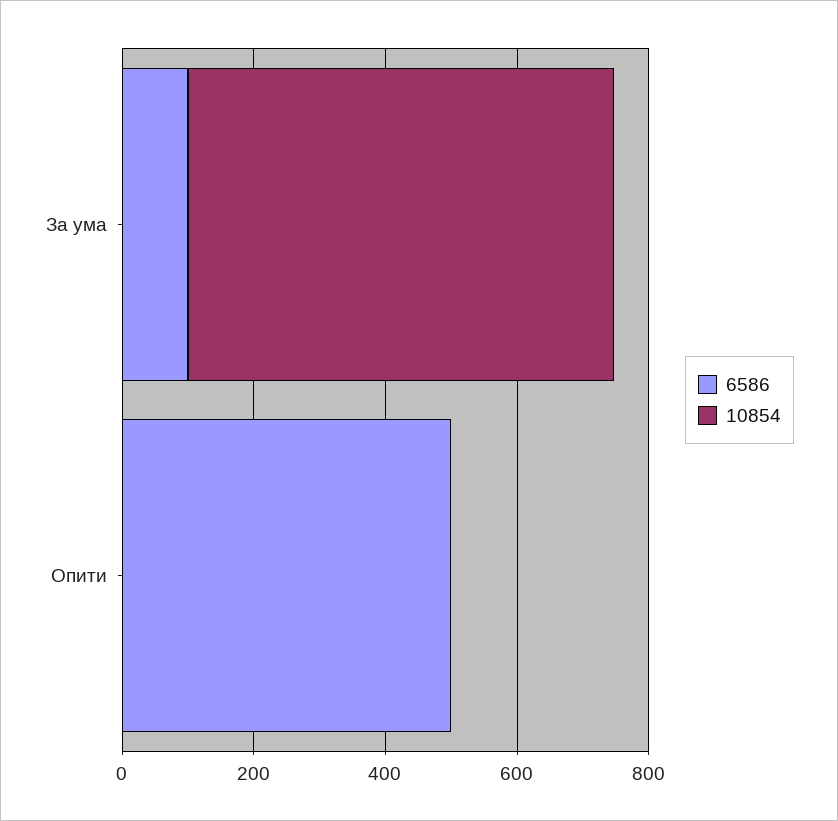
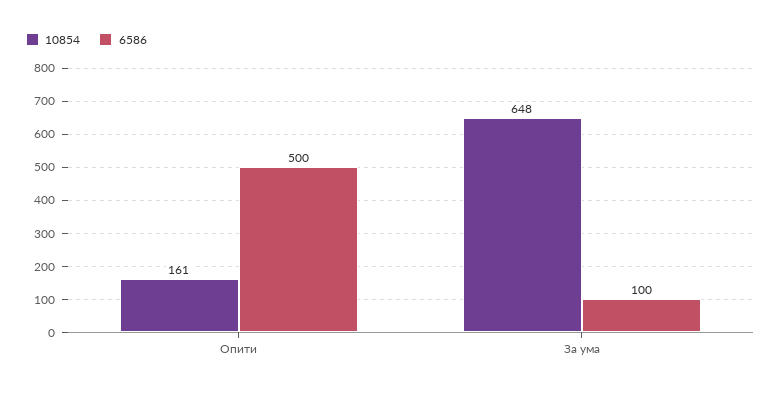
  {
    "6586": {
      "За ума": 100,
      "Опити": 500
    },
    "10854": {
      "За ума": 648,
-     "Опити": 0
+     "Опити": 161
    }
  }

